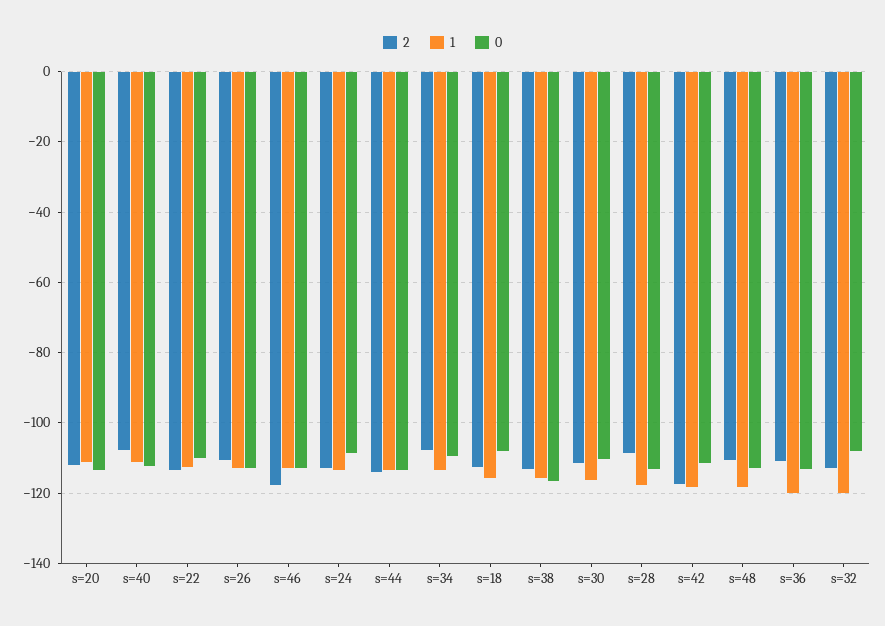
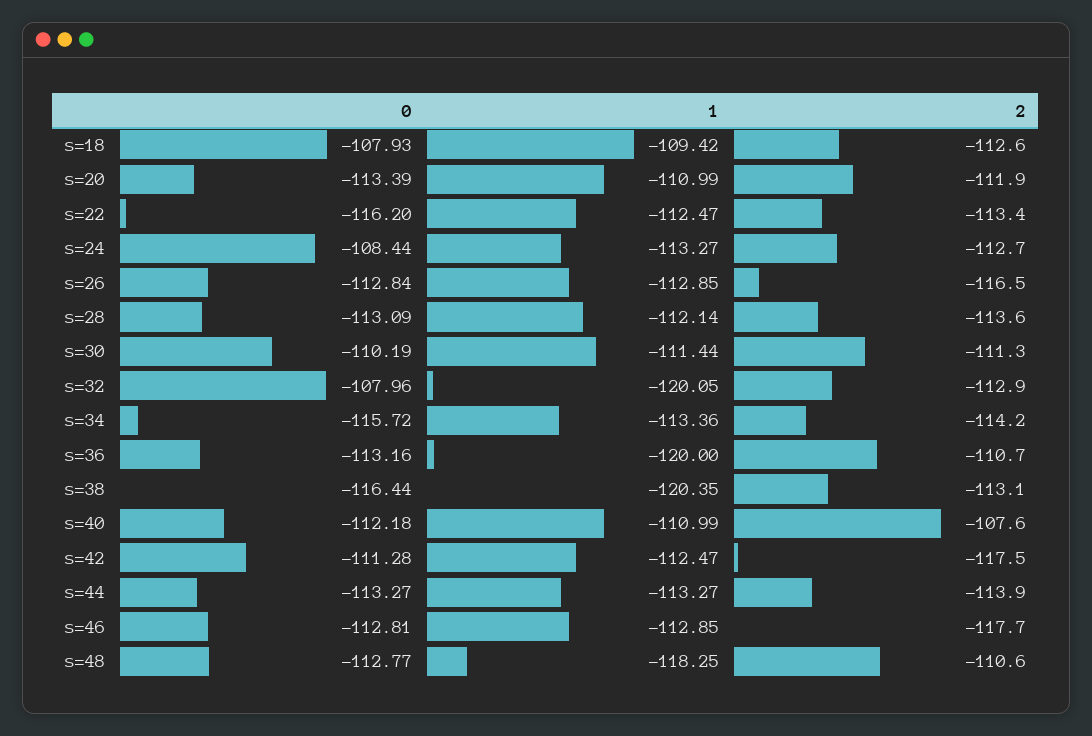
  {
    "2": {
      "s=20": -111.9,
      "s=40": -107.6,
      "s=22": -113.4,
-     "s=26": -110,
+     "s=26": -116.5,
      "s=46": -117.7,
      "s=24": -112.7,
      "s=44": -113.9,
-     "s=34": -108,
+     "s=34": -114.2,
      "s=18": -112.6,
      "s=38": -113.1,
      "s=30": -111.3,
-     "s=28": -108,
+     "s=28": -113.6,
      "s=42": -117.5,
      "s=48": -110.6,
      "s=36": -110.7,
      "s=32": -112.9
    },
    "1": {
      "s=20": -110.99,
      "s=40": -110.99,
      "s=22": -112.47,
      "s=26": -112.85,
      "s=46": -112.85,
      "s=24": -113.27,
      "s=44": -113.27,
      "s=34": -113.36,
-     "s=18": -116,
+     "s=18": -109.42,
-     "s=38": -116,
+     "s=38": -120.35,
-     "s=30": -116,
+     "s=30": -111.44,
-     "s=28": -118,
+     "s=28": -112.14,
-     "s=42": -118,
+     "s=42": -112.47,
      "s=48": -118.25,
      "s=36": -120,
      "s=32": -120.05
    },
    "0": {
      "s=20": -113.39,
      "s=40": -112.18,
-     "s=22": -110,
+     "s=22": -116.2,
      "s=26": -112.84,
      "s=46": -112.81,
      "s=24": -108.44,
      "s=44": -113.27,
-     "s=34": -110,
+     "s=34": -115.72,
      "s=18": -107.93,
      "s=38": -116.44,
      "s=30": -110.19,
      "s=28": -113.09,
      "s=42": -111.28,
      "s=48": -112.77,
      "s=36": -113.16,
      "s=32": -107.96
    }
  }

